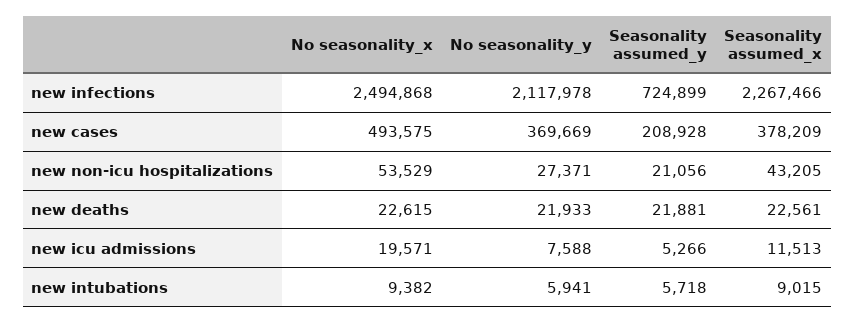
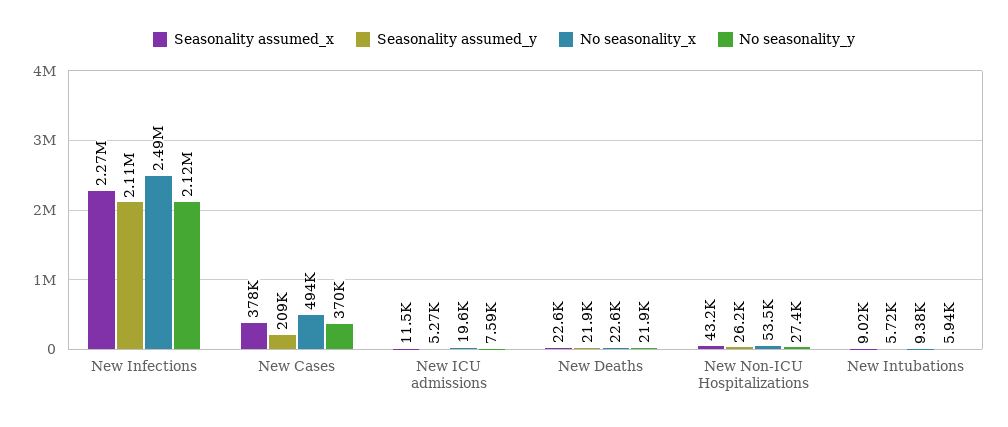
  {
    "No seasonality_x": {
      "new infections": 2494868,
      "new cases": 493575,
      "new non-icu hospitalizations": 53529,
      "new deaths": 22615,
      "new icu admissions": 19571,
      "new intubations": 9382
    },
    "No seasonality_y": {
      "new infections": 2117978,
      "new cases": 369669,
      "new non-icu hospitalizations": 27371,
      "new deaths": 21933,
      "new icu admissions": 7588,
      "new intubations": 5941
    },
    "Seasonality assumed_y": {
-     "new infections": 724899,
+     "new infections": 2110000,
      "new cases": 208928,
-     "new non-icu hospitalizations": 21056,
+     "new non-icu hospitalizations": 26200,
      "new deaths": 21881,
      "new icu admissions": 5266,
      "new intubations": 5718
    },
    "Seasonality assumed_x": {
      "new infections": 2267466,
      "new cases": 378209,
      "new non-icu hospitalizations": 43205,
      "new deaths": 22561,
      "new icu admissions": 11513,
      "new intubations": 9015
    }
  }

